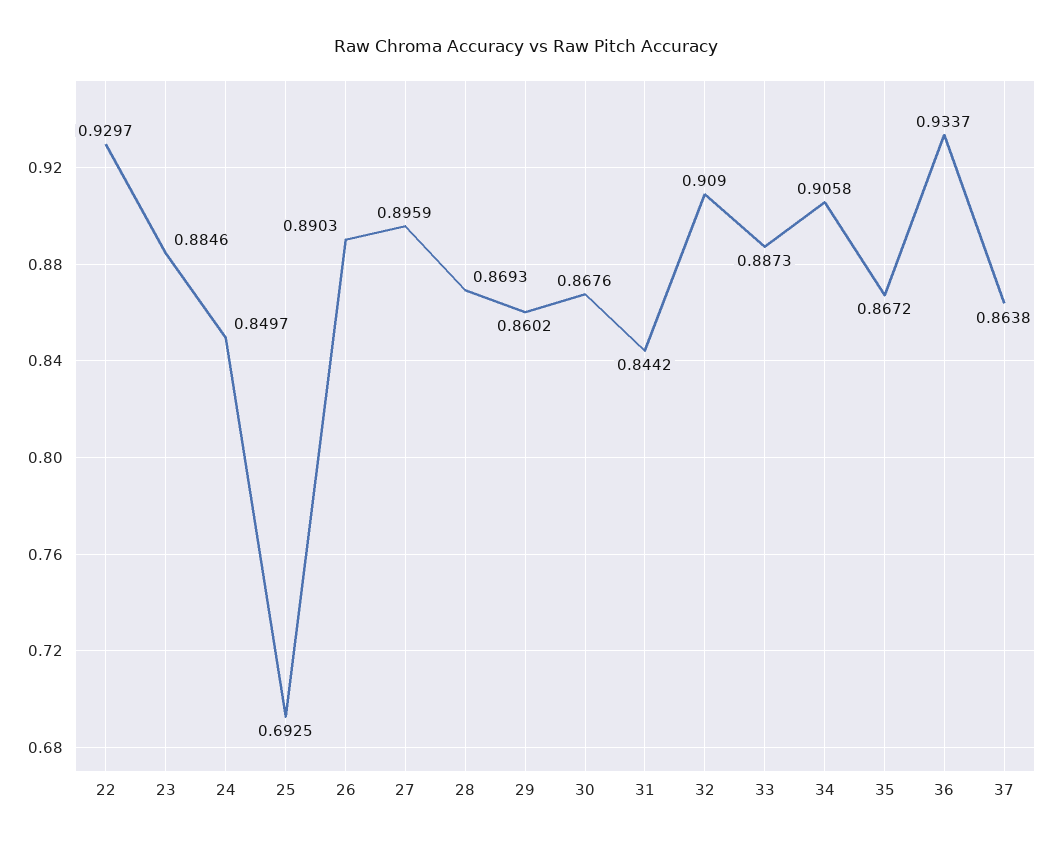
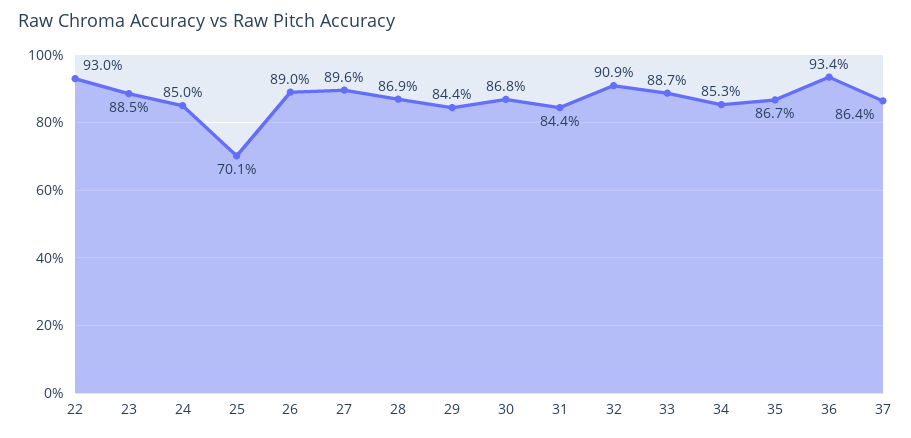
  {
    "22": 0.9297,
    "23": 0.8846,
    "24": 0.8497,
-   "25": 0.6925,
+   "25": 0.701,
    "26": 0.8903,
    "27": 0.8959,
    "28": 0.8693,
-   "29": 0.8602,
+   "29": 0.844,
    "30": 0.8676,
    "31": 0.8442,
    "32": 0.909,
    "33": 0.8873,
-   "34": 0.9058,
+   "34": 0.853,
    "35": 0.8672,
    "36": 0.9337,
    "37": 0.8638
  }

